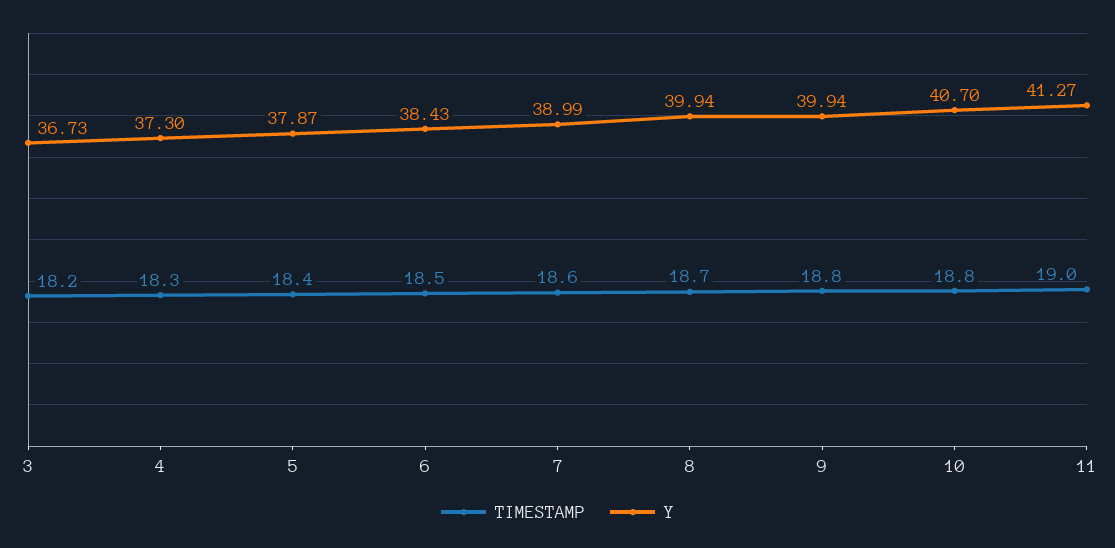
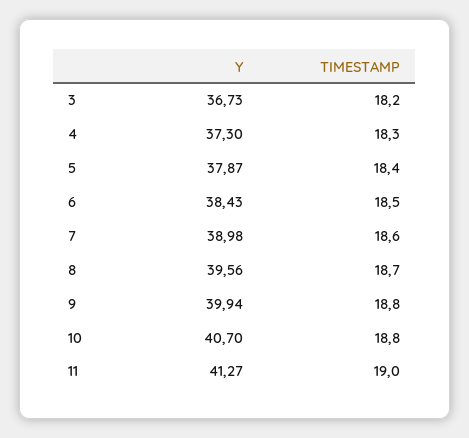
  {
    "TIMESTAMP": {
      "3": 18.2,
      "4": 18.3,
      "5": 18.4,
      "6": 18.5,
      "7": 18.6,
      "8": 18.7,
      "9": 18.8,
      "10": 18.8,
      "11": 19
    },
    "Y": {
      "3": 36.73,
      "4": 37.3,
      "5": 37.87,
      "6": 38.43,
-     "7": 38.99,
+     "7": 38.98,
-     "8": 39.94,
+     "8": 39.56,
      "9": 39.94,
      "10": 40.7,
      "11": 41.27
    }
  }

